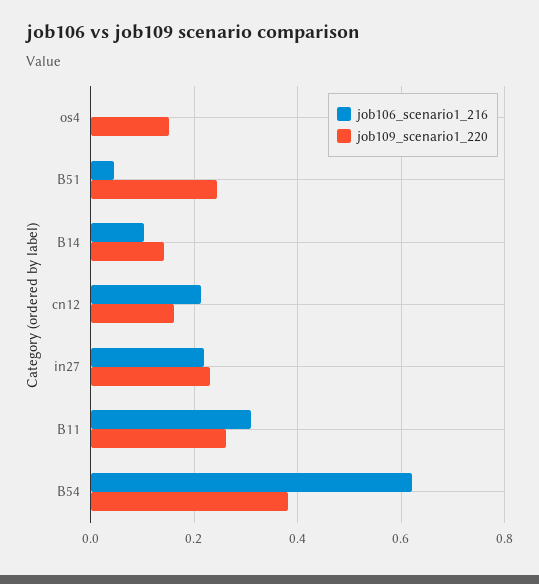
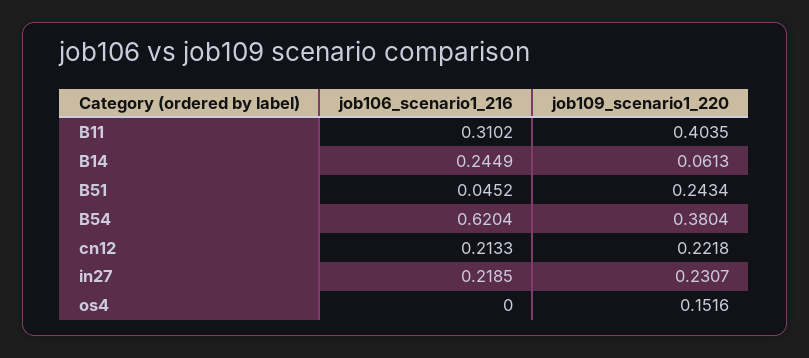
  {
    "job106_scenario1_216": {
      "os4": 0,
      "B51": 0.0452,
-     "B14": 0.1,
+     "B14": 0.2449,
      "cn12": 0.2133,
      "in27": 0.2185,
      "B11": 0.3102,
      "B54": 0.6204
    },
    "job109_scenario1_220": {
      "os4": 0.1516,
      "B51": 0.2434,
-     "B14": 0.14,
+     "B14": 0.0613,
-     "cn12": 0.16,
+     "cn12": 0.2218,
      "in27": 0.2307,
-     "B11": 0.26,
+     "B11": 0.4035,
      "B54": 0.3804
    }
  }

